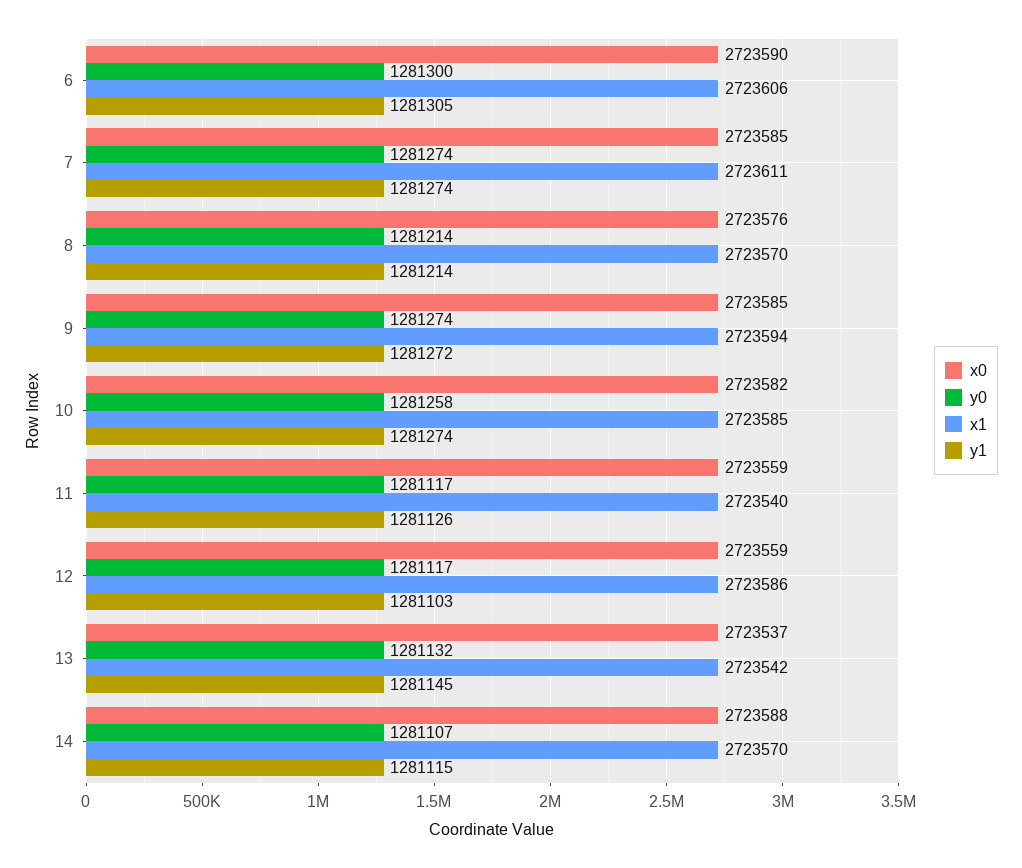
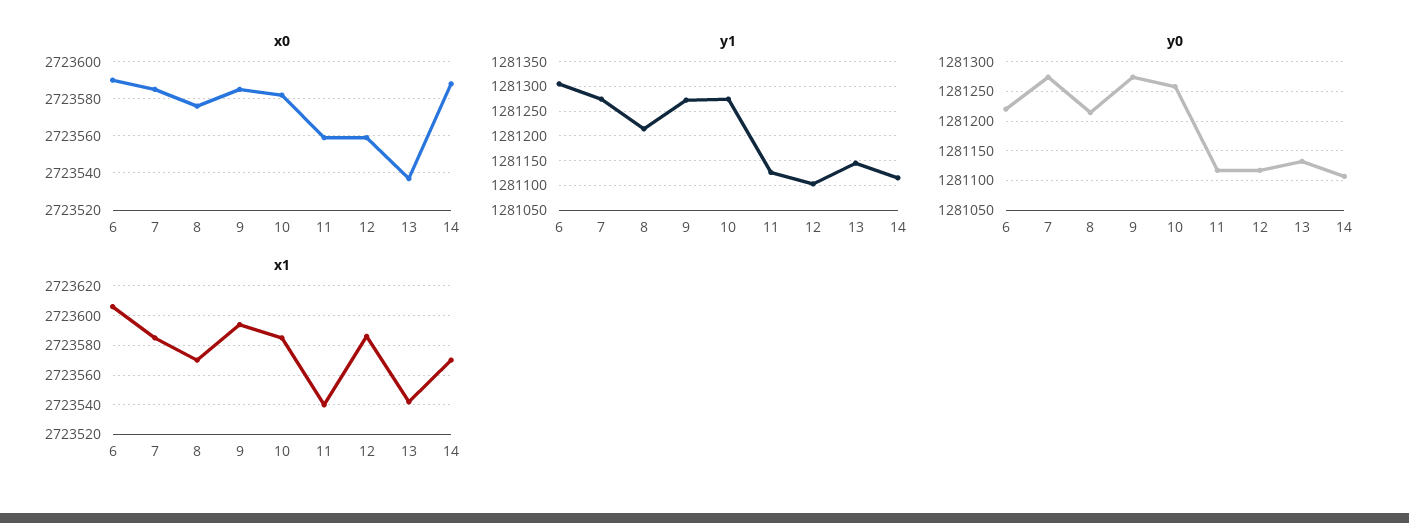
  {
    "x0": {
      "6": 2723590,
      "7": 2723585,
      "8": 2723576,
      "9": 2723585,
      "10": 2723582,
      "11": 2723559,
      "12": 2723559,
      "13": 2723537,
      "14": 2723588
    },
    "y0": {
-     "6": 1281300,
+     "6": 1281225,
      "7": 1281274,
      "8": 1281214,
      "9": 1281274,
      "10": 1281258,
      "11": 1281117,
      "12": 1281117,
      "13": 1281132,
      "14": 1281107
    },
    "x1": {
      "6": 2723606,
-     "7": 2723611,
+     "7": 2723585,
      "8": 2723570,
      "9": 2723594,
      "10": 2723585,
      "11": 2723540,
      "12": 2723586,
      "13": 2723542,
      "14": 2723570
    },
    "y1": {
      "6": 1281305,
      "7": 1281274,
      "8": 1281214,
      "9": 1281272,
      "10": 1281274,
      "11": 1281126,
      "12": 1281103,
      "13": 1281145,
      "14": 1281115
    }
  }

